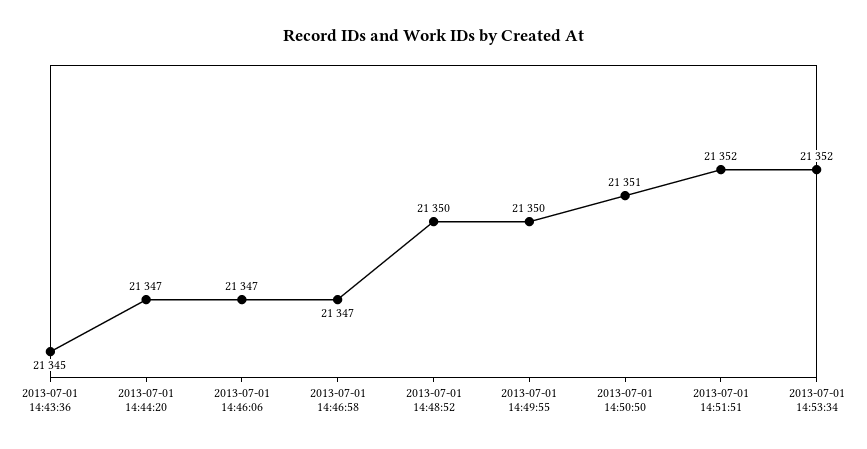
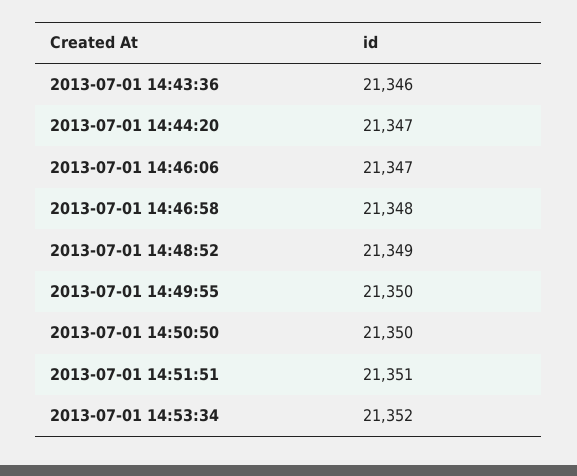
  {
-   "2013-07-01 14:43:36": 21345,
+   "2013-07-01 14:43:36": 21346,
    "2013-07-01 14:44:20": 21347,
    "2013-07-01 14:46:06": 21347,
-   "2013-07-01 14:46:58": 21347,
+   "2013-07-01 14:46:58": 21348,
-   "2013-07-01 14:48:52": 21350,
+   "2013-07-01 14:48:52": 21349,
    "2013-07-01 14:49:55": 21350,
-   "2013-07-01 14:50:50": 21351,
+   "2013-07-01 14:50:50": 21350,
-   "2013-07-01 14:51:51": 21352,
+   "2013-07-01 14:51:51": 21351,
    "2013-07-01 14:53:34": 21352
  }

